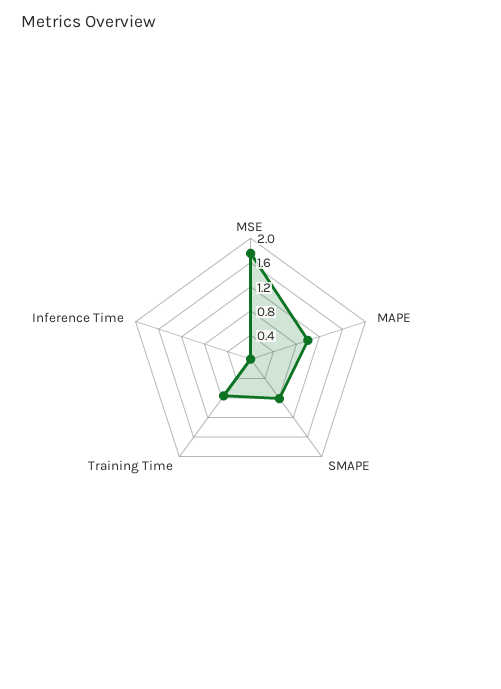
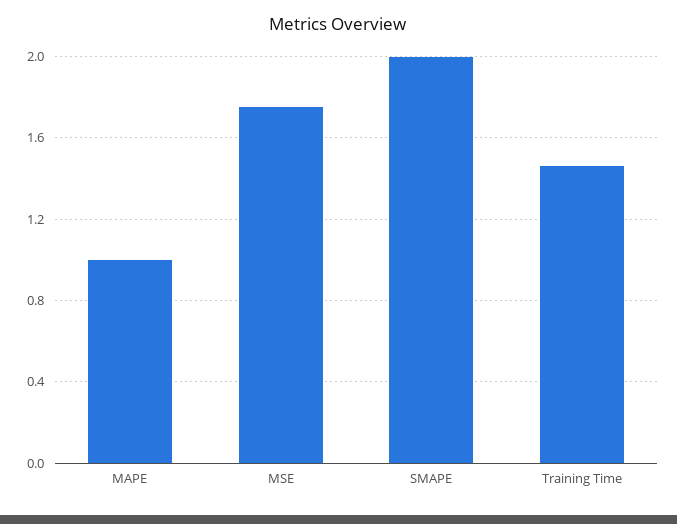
  {
    "MSE": 1.75,
    "MAPE": 1,
-   "SMAPE": 0.8,
+   "SMAPE": 2,
-   "Training Time": 0.8,
+   "Training Time": 1.45
-   "Inference Time": 0
  }

